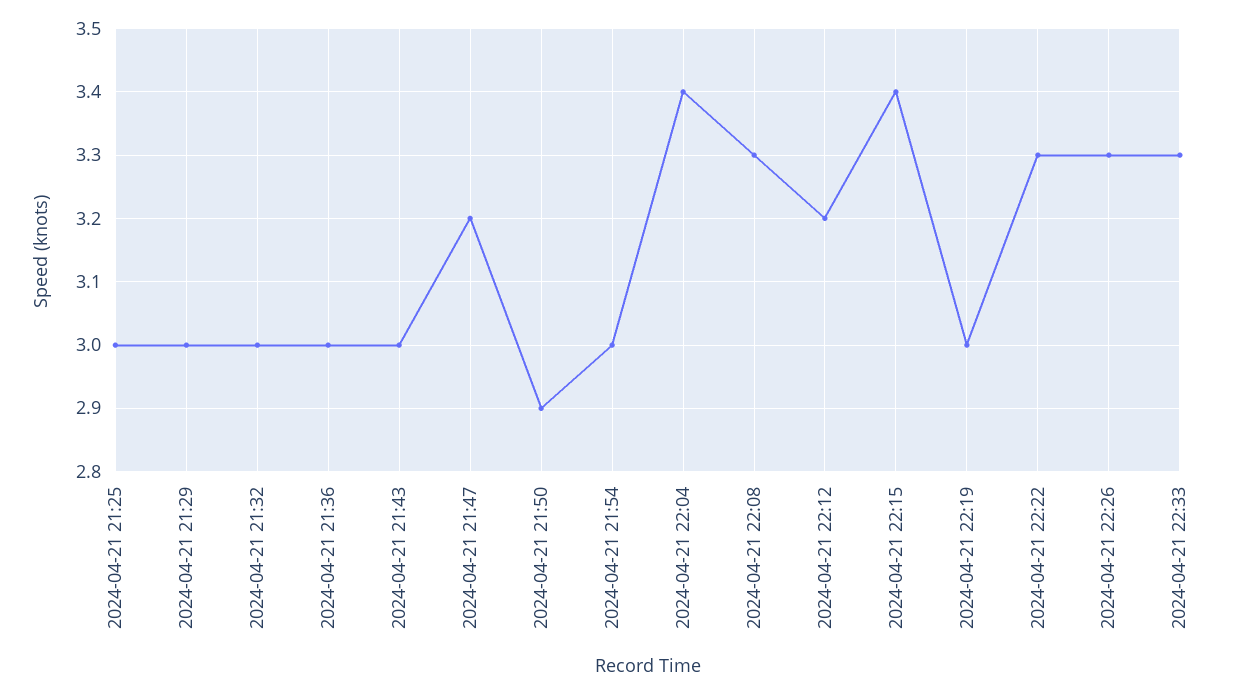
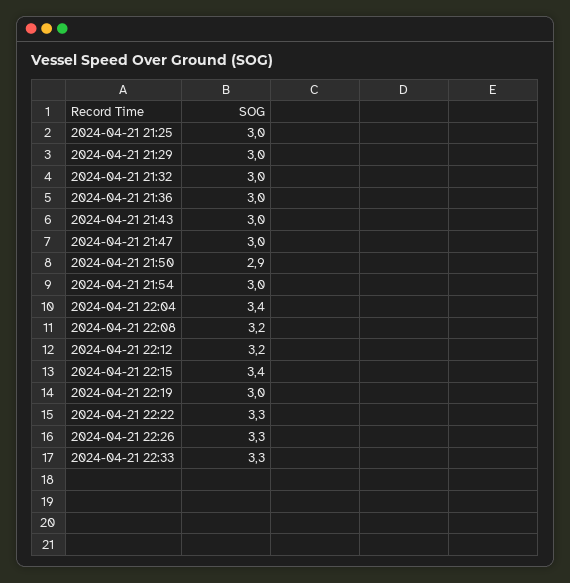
  {
    "2024-04-21 21:25": 3,
    "2024-04-21 21:29": 3,
    "2024-04-21 21:32": 3,
    "2024-04-21 21:36": 3,
    "2024-04-21 21:43": 3,
-   "2024-04-21 21:47": 3.2,
+   "2024-04-21 21:47": 3,
    "2024-04-21 21:50": 2.9,
    "2024-04-21 21:54": 3,
    "2024-04-21 22:04": 3.4,
-   "2024-04-21 22:08": 3.3,
+   "2024-04-21 22:08": 3.2,
    "2024-04-21 22:12": 3.2,
    "2024-04-21 22:15": 3.4,
    "2024-04-21 22:19": 3,
    "2024-04-21 22:22": 3.3,
    "2024-04-21 22:26": 3.3,
    "2024-04-21 22:33": 3.3
  }

